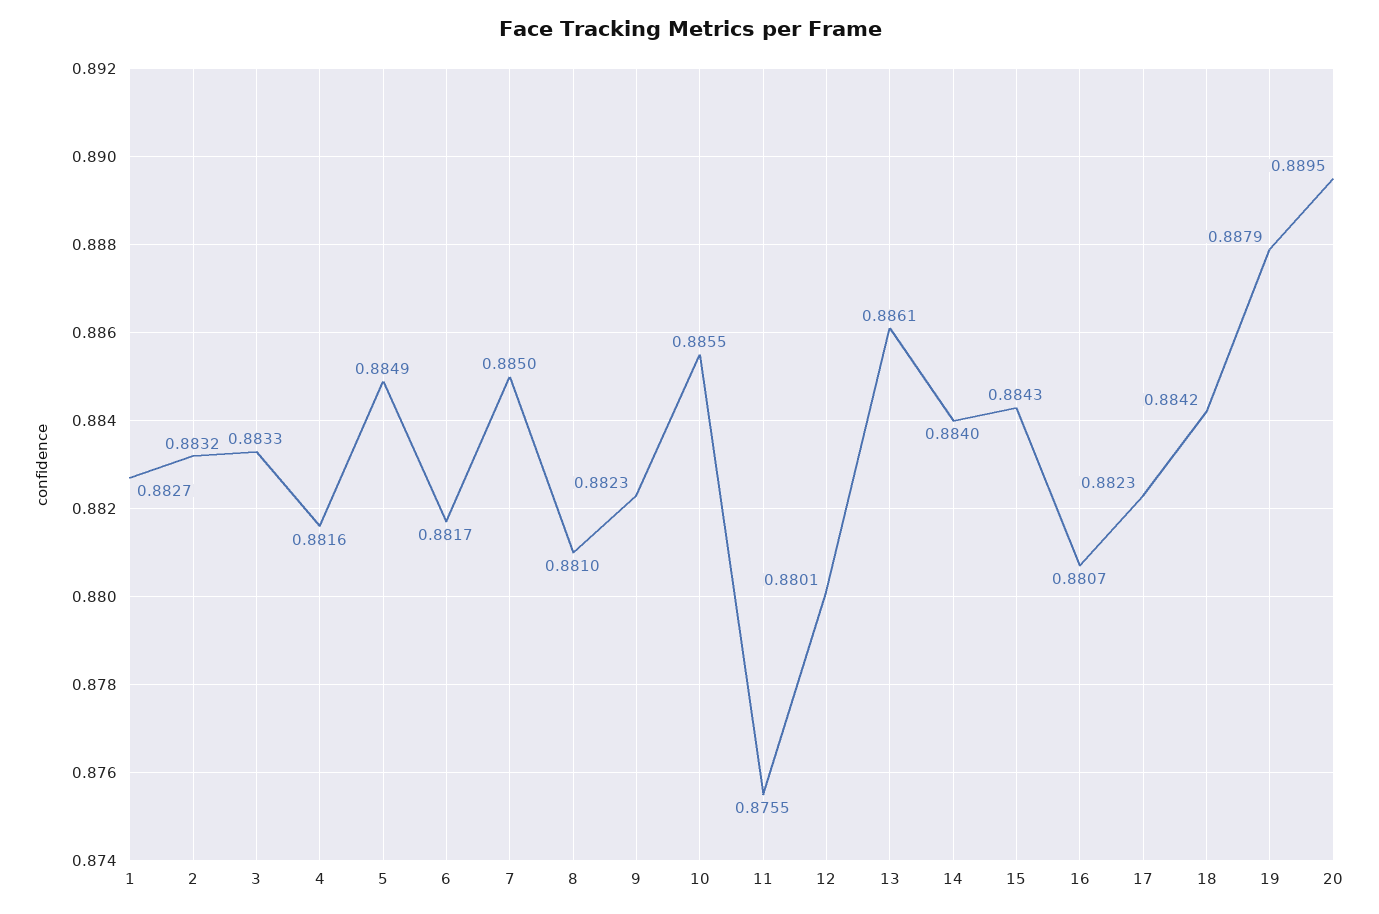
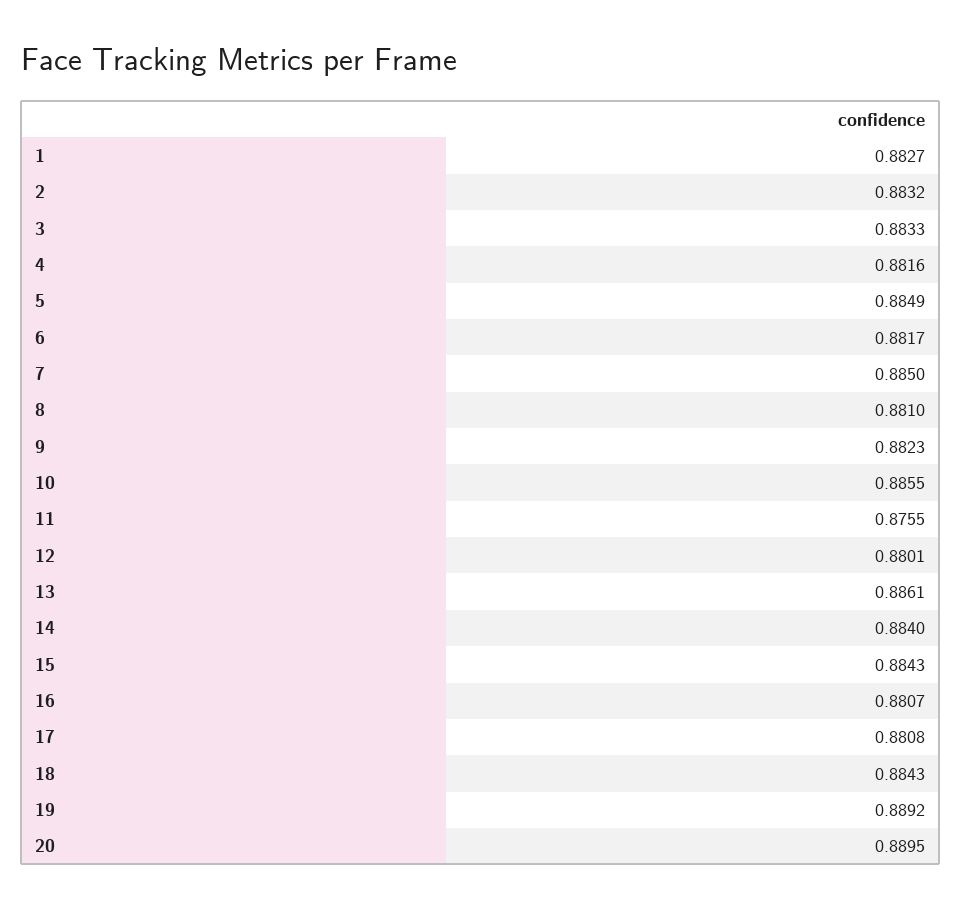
  {
    "1": 0.8827,
    "2": 0.8832,
    "3": 0.8833,
    "4": 0.8816,
    "5": 0.8849,
    "6": 0.8817,
    "7": 0.885,
    "8": 0.881,
    "9": 0.8823,
    "10": 0.8855,
    "11": 0.8755,
    "12": 0.8801,
    "13": 0.8861,
    "14": 0.884,
    "15": 0.8843,
    "16": 0.8807,
-   "17": 0.8823,
+   "17": 0.8808,
-   "18": 0.8842,
+   "18": 0.8843,
-   "19": 0.8879,
+   "19": 0.8892,
    "20": 0.8895
  }

